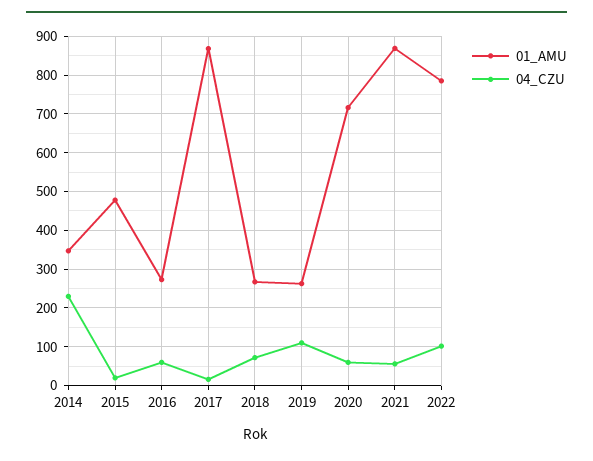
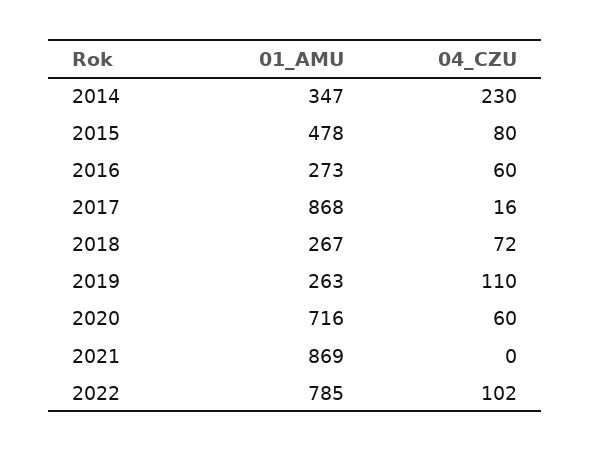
  {
    "01_AMU": {
      "2014": 347,
      "2015": 478,
      "2016": 273,
      "2017": 868,
      "2018": 267,
      "2019": 263,
      "2020": 716,
      "2021": 869,
      "2022": 785
    },
    "04_CZU": {
      "2014": 230,
-     "2015": 20,
+     "2015": 80,
      "2016": 60,
      "2017": 16,
      "2018": 72,
      "2019": 110,
      "2020": 60,
-     "2021": 60,
+     "2021": 0,
      "2022": 102
    }
  }

